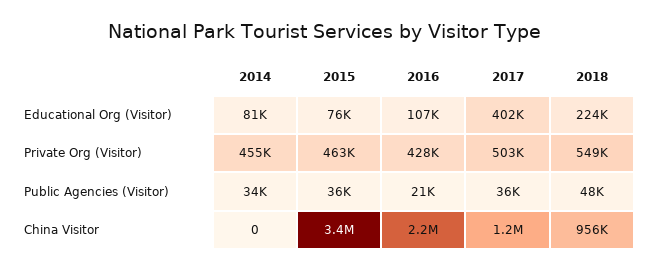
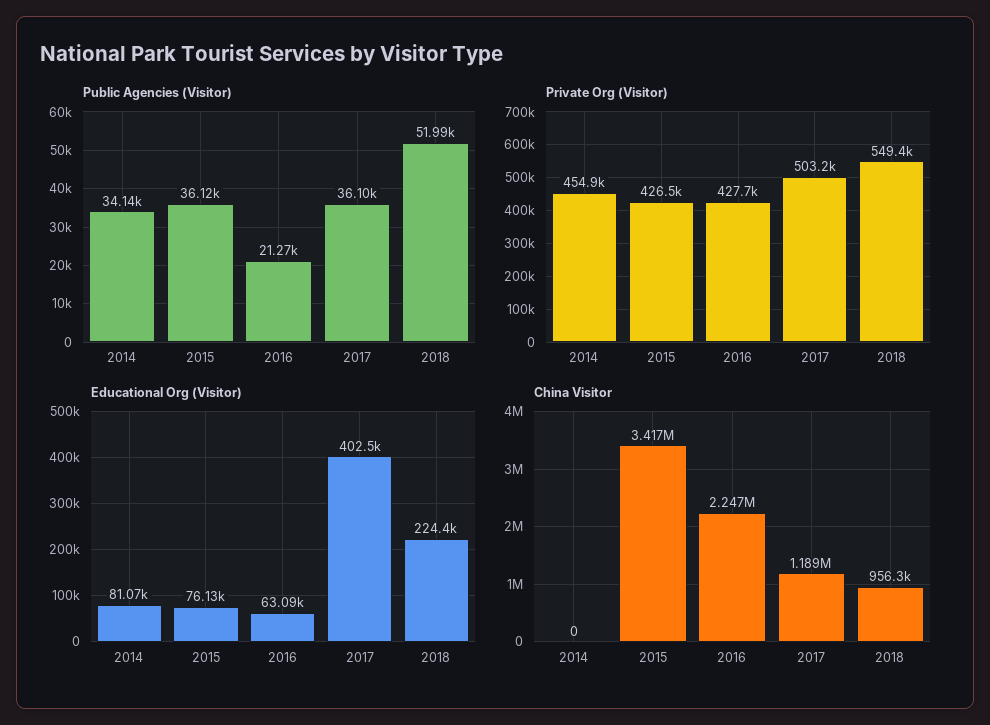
  {
    "Educational Org (Visitor)": {
      "2014": 81070,
      "2015": 76130,
-     "2016": 107000,
+     "2016": 63090,
      "2017": 402500,
      "2018": 224400
    },
    "Private Org (Visitor)": {
      "2014": 454900,
-     "2015": 463000,
+     "2015": 426500,
      "2016": 427700,
      "2017": 503200,
      "2018": 549400
    },
    "Public Agencies (Visitor)": {
      "2014": 34140,
      "2015": 36120,
      "2016": 21270,
      "2017": 36100,
-     "2018": 48000
+     "2018": 51990
    },
    "China Visitor": {
      "2014": 0,
      "2015": 3417000,
      "2016": 2247000,
      "2017": 1189000,
      "2018": 956300
    }
  }

